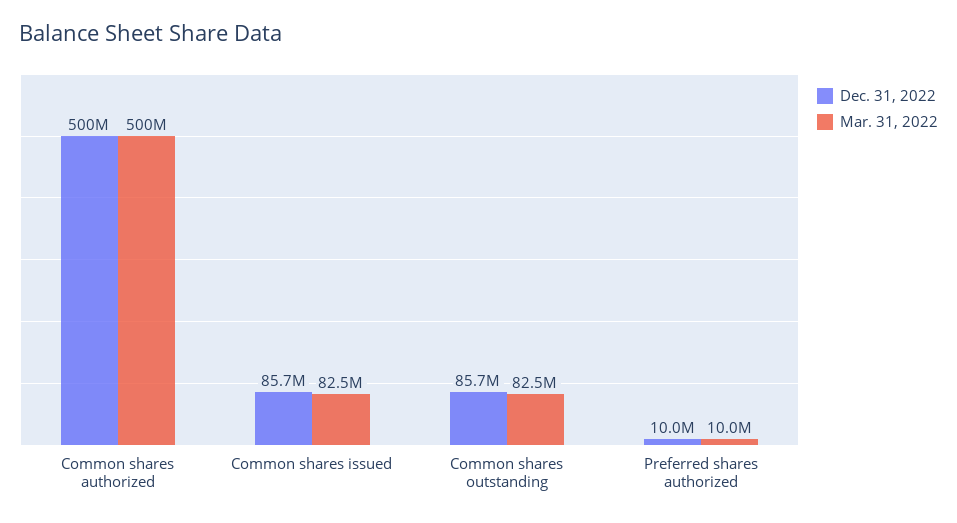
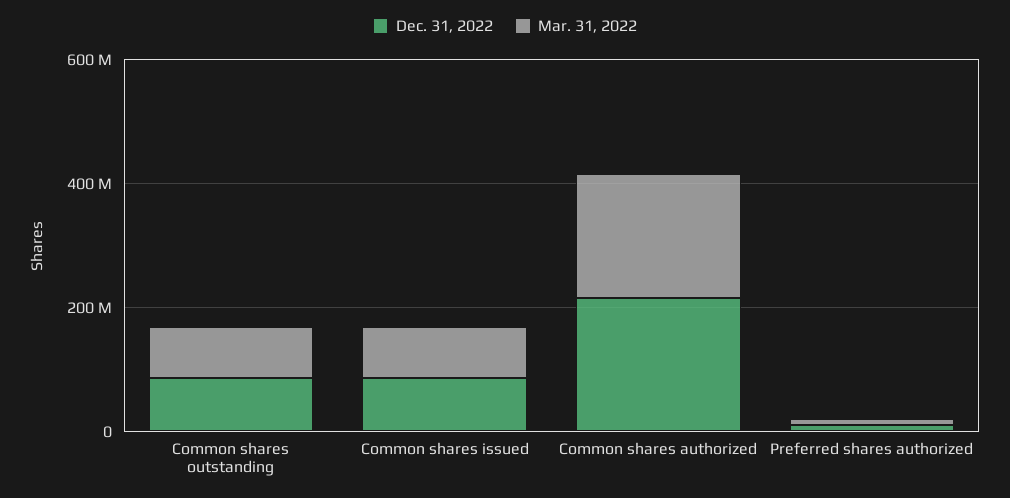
  {
    "Dec. 31, 2022": {
-     "Common shares authorized": 500000000,
+     "Common shares authorized": 200000000,
      "Common shares issued": 85700000,
      "Common shares outstanding": 85700000,
      "Preferred shares authorized": 10000000
    },
    "Mar. 31, 2022": {
-     "Common shares authorized": 500000000,
+     "Common shares authorized": 200000000,
      "Common shares issued": 82500000,
      "Common shares outstanding": 82500000,
      "Preferred shares authorized": 10000000
    }
  }

